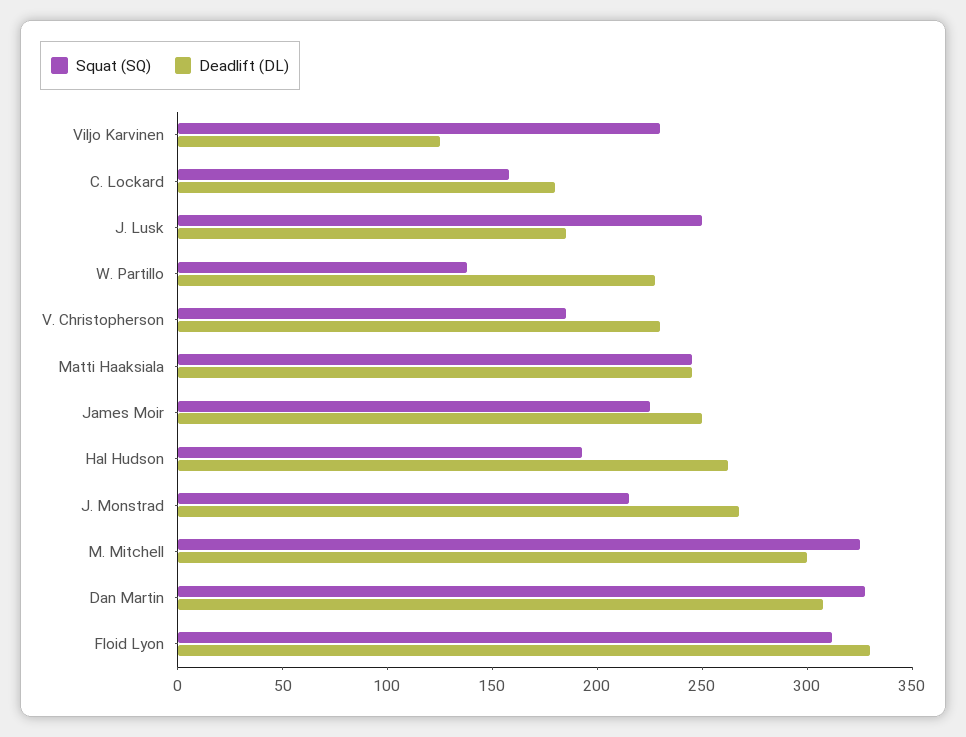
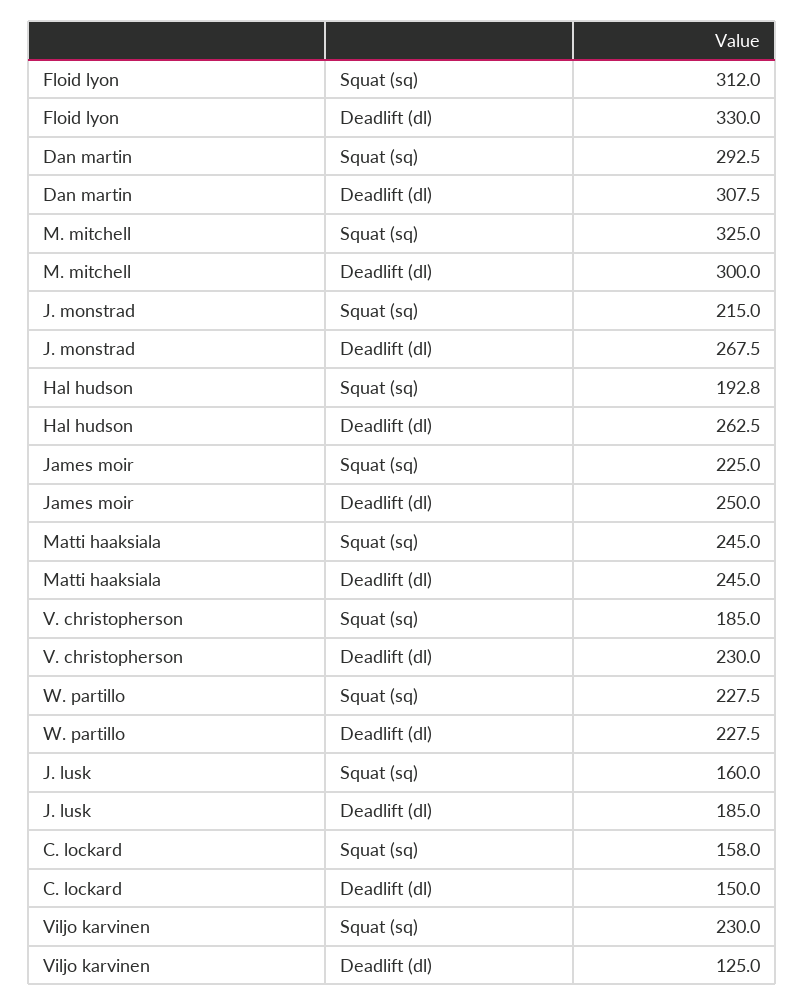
  {
    "Squat (SQ)": {
      "Viljo Karvinen": 230,
      "C. Lockard": 158,
-     "J. Lusk": 250,
+     "J. Lusk": 160,
-     "W. Partillo": 140,
+     "W. Partillo": 227.5,
      "V. Christopherson": 185,
      "Matti Haaksiala": 245,
      "James Moir": 225,
      "Hal Hudson": 192.8,
      "J. Monstrad": 215,
      "M. Mitchell": 325,
-     "Dan Martin": 330,
+     "Dan Martin": 292.5,
      "Floid Lyon": 312
    },
    "Deadlift (DL)": {
      "Viljo Karvinen": 125,
-     "C. Lockard": 180,
+     "C. Lockard": 150,
      "J. Lusk": 185,
      "W. Partillo": 227.5,
      "V. Christopherson": 230,
      "Matti Haaksiala": 245,
      "James Moir": 250,
      "Hal Hudson": 262.5,
      "J. Monstrad": 267.5,
      "M. Mitchell": 300,
      "Dan Martin": 307.5,
      "Floid Lyon": 330
    }
  }

